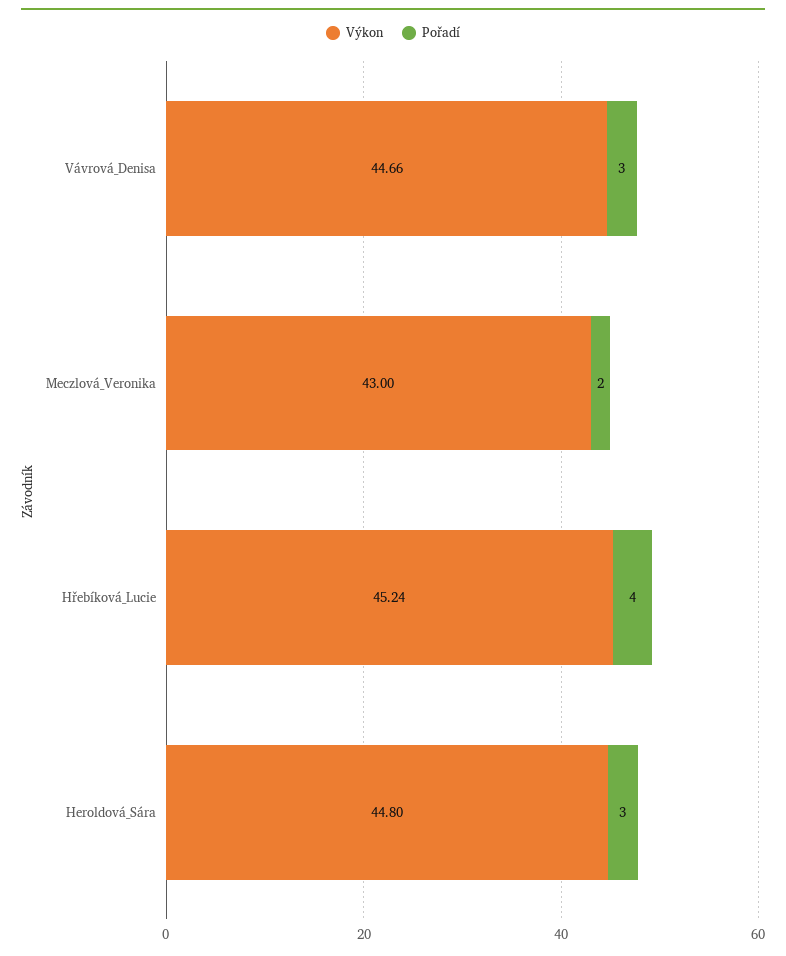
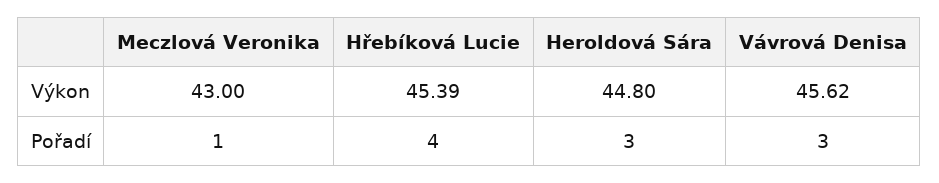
  {
    "Výkon": {
-     "Vávrová_Denisa": 44.66,
+     "Vávrová_Denisa": 45.62,
      "Meczlová_Veronika": 43,
-     "Hřebíková_Lucie": 45.24,
+     "Hřebíková_Lucie": 45.39,
      "Heroldová_Sára": 44.8
    },
    "Pořadí": {
      "Vávrová_Denisa": 3,
-     "Meczlová_Veronika": 2,
+     "Meczlová_Veronika": 1,
      "Hřebíková_Lucie": 4,
      "Heroldová_Sára": 3
    }
  }

